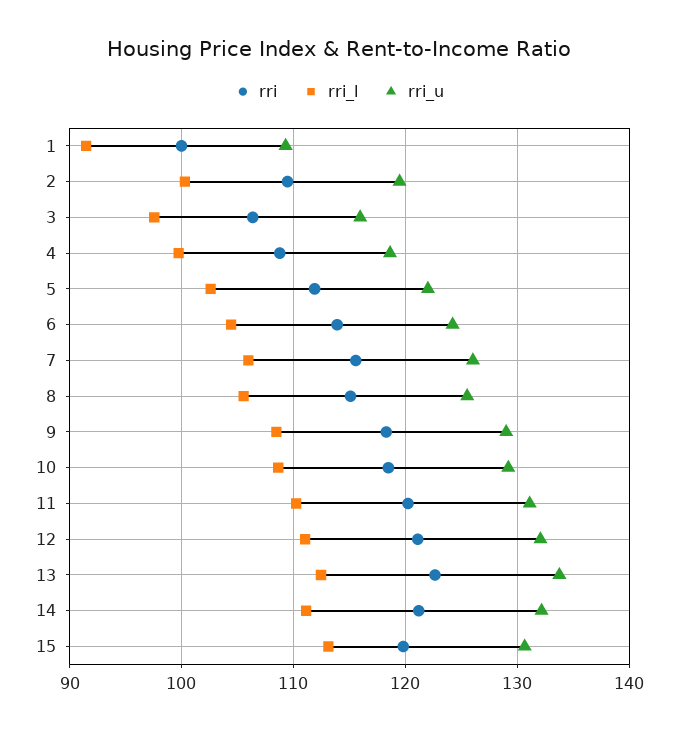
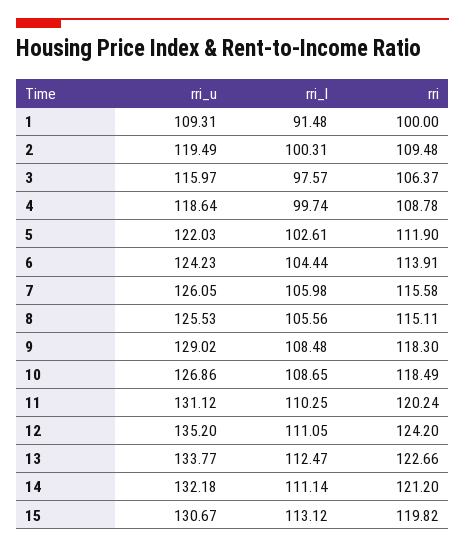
  {
    "rri": {
      "1": 100,
      "2": 109.48,
      "3": 106.37,
      "4": 108.78,
      "5": 111.9,
      "6": 113.91,
      "7": 115.58,
      "8": 115.11,
      "9": 118.3,
      "10": 118.49,
      "11": 120.24,
-     "12": 121,
+     "12": 124.2,
      "13": 122.66,
      "14": 121.2,
      "15": 119.82
    },
    "rri_l": {
      "1": 91.48,
      "2": 100.31,
      "3": 97.57,
      "4": 99.74,
      "5": 102.61,
      "6": 104.44,
      "7": 105.98,
      "8": 105.56,
      "9": 108.48,
      "10": 108.65,
      "11": 110.25,
      "12": 111.05,
      "13": 112.47,
      "14": 111.14,
      "15": 113.12
    },
    "rri_u": {
      "1": 109.31,
      "2": 119.49,
      "3": 115.97,
      "4": 118.64,
      "5": 122.03,
      "6": 124.23,
      "7": 126.05,
      "8": 125.53,
      "9": 129.02,
-     "10": 129,
+     "10": 126.86,
      "11": 131.12,
-     "12": 132,
+     "12": 135.2,
      "13": 133.77,
      "14": 132.18,
      "15": 130.67
    }
  }

